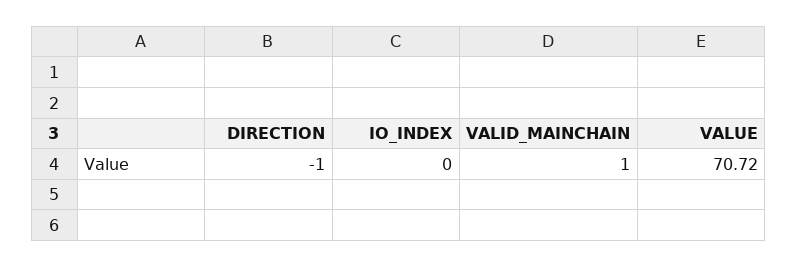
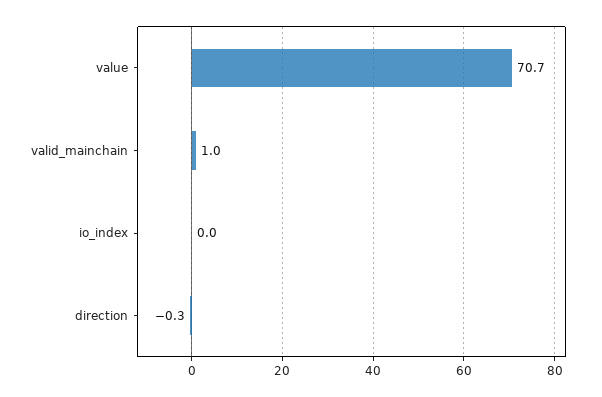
  {
-   "DIRECTION": -1,
+   "DIRECTION": -0.3,
    "IO_INDEX": 0,
    "VALID_MAINCHAIN": 1,
    "VALUE": 70.72
  }

